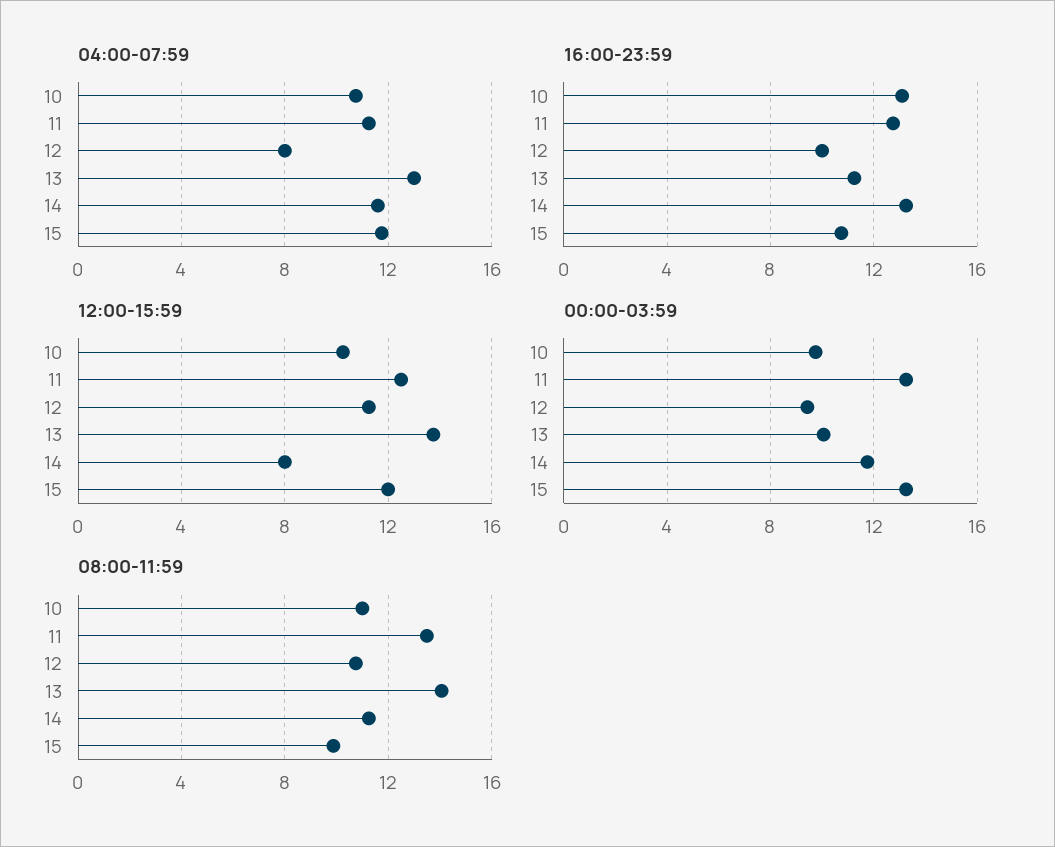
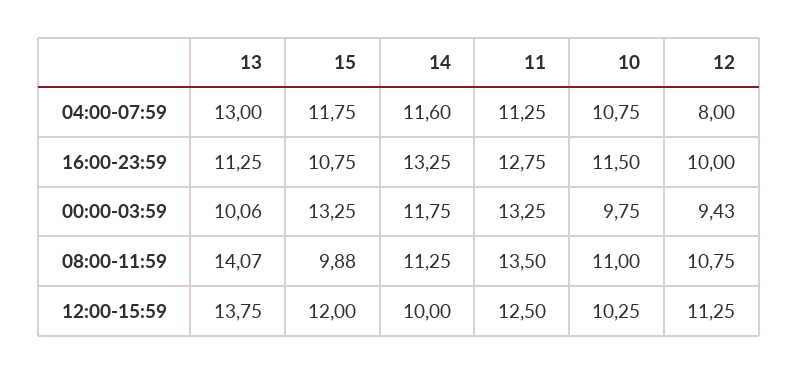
  {
    "04:00-07:59": {
      "10": 10.75,
      "11": 11.25,
      "12": 8,
      "13": 13,
      "14": 11.6,
      "15": 11.75
    },
    "16:00-23:59": {
-     "10": 13,
+     "10": 11.5,
      "11": 12.75,
      "12": 10,
      "13": 11.25,
      "14": 13.25,
      "15": 10.75
    },
    "12:00-15:59": {
      "10": 10.25,
      "11": 12.5,
      "12": 11.25,
      "13": 13.75,
-     "14": 8,
+     "14": 10,
      "15": 12
    },
    "00:00-03:59": {
      "10": 9.75,
      "11": 13.25,
      "12": 9.43,
      "13": 10.06,
      "14": 11.75,
      "15": 13.25
    },
    "08:00-11:59": {
      "10": 11,
      "11": 13.5,
      "12": 10.75,
      "13": 14.07,
      "14": 11.25,
      "15": 9.88
    }
  }

